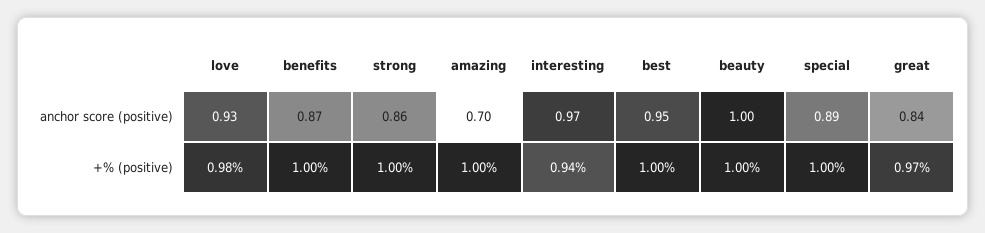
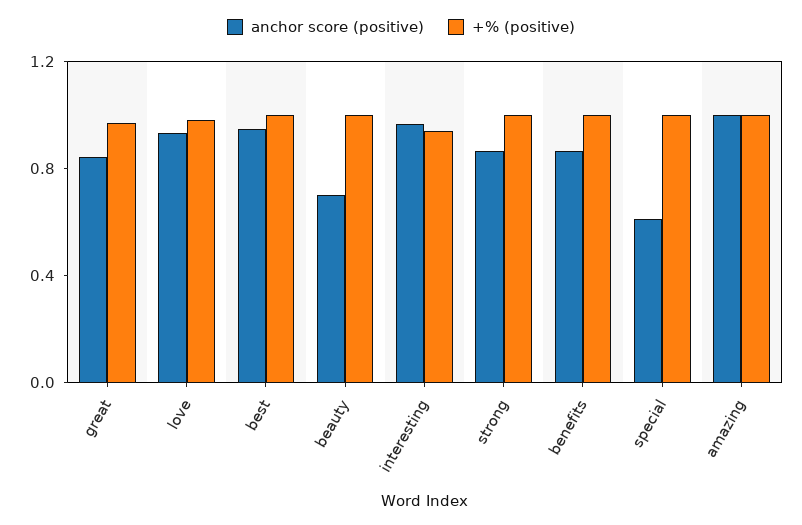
  {
    "anchor score (positive)": {
      "love": 0.93,
      "benefits": 0.87,
      "strong": 0.86,
-     "amazing": 0.7,
+     "amazing": 1,
      "interesting": 0.97,
      "best": 0.95,
-     "beauty": 1,
+     "beauty": 0.7,
-     "special": 0.89,
+     "special": 0.6,
      "great": 0.84
    },
    "+% (positive)": {
      "love": 0.98,
      "benefits": 1,
      "strong": 1,
      "amazing": 1,
      "interesting": 0.94,
      "best": 1,
      "beauty": 1,
      "special": 1,
      "great": 0.97
    }
  }

